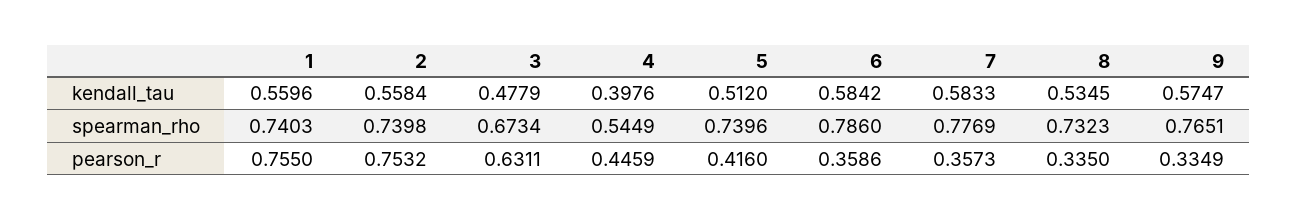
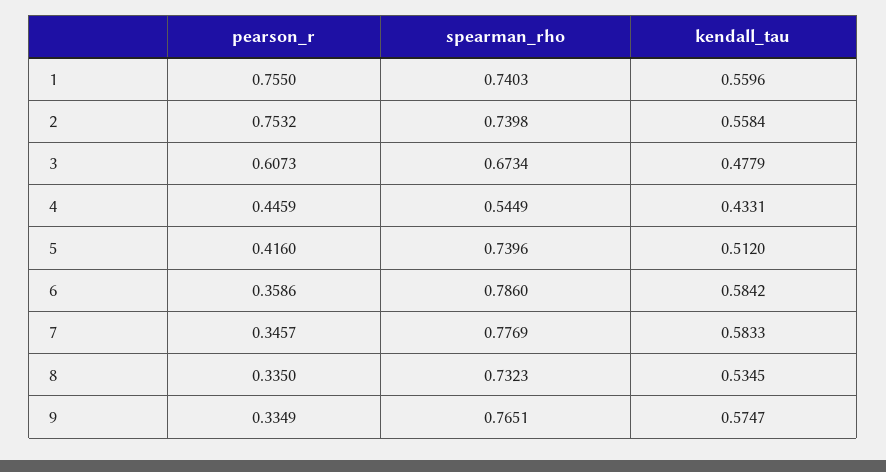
  {
    "1": {
      "kendall_tau": 0.5596,
      "spearman_rho": 0.7403,
      "pearson_r": 0.755
    },
    "2": {
      "kendall_tau": 0.5584,
      "spearman_rho": 0.7398,
      "pearson_r": 0.7532
    },
    "3": {
      "kendall_tau": 0.4779,
      "spearman_rho": 0.6734,
-     "pearson_r": 0.6311
+     "pearson_r": 0.6073
    },
    "4": {
-     "kendall_tau": 0.3976,
+     "kendall_tau": 0.4331,
      "spearman_rho": 0.5449,
      "pearson_r": 0.4459
    },
    "5": {
      "kendall_tau": 0.512,
      "spearman_rho": 0.7396,
      "pearson_r": 0.416
    },
    "6": {
      "kendall_tau": 0.5842,
      "spearman_rho": 0.786,
      "pearson_r": 0.3586
    },
    "7": {
      "kendall_tau": 0.5833,
      "spearman_rho": 0.7769,
-     "pearson_r": 0.3573
+     "pearson_r": 0.3457
    },
    "8": {
      "kendall_tau": 0.5345,
      "spearman_rho": 0.7323,
      "pearson_r": 0.335
    },
    "9": {
      "kendall_tau": 0.5747,
      "spearman_rho": 0.7651,
      "pearson_r": 0.3349
    }
  }

